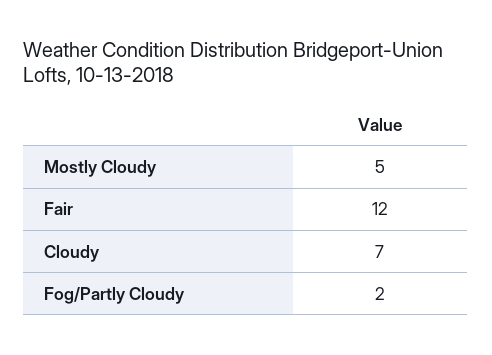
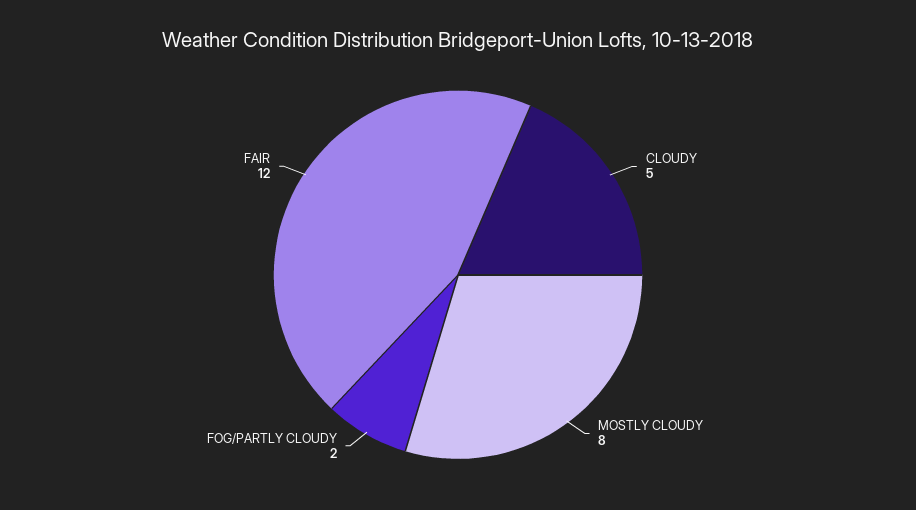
  {
-   "Mostly Cloudy": 5,
+   "Mostly Cloudy": 8,
    "Fair": 12,
-   "Cloudy": 7,
+   "Cloudy": 5,
    "Fog/Partly Cloudy": 2
  }

